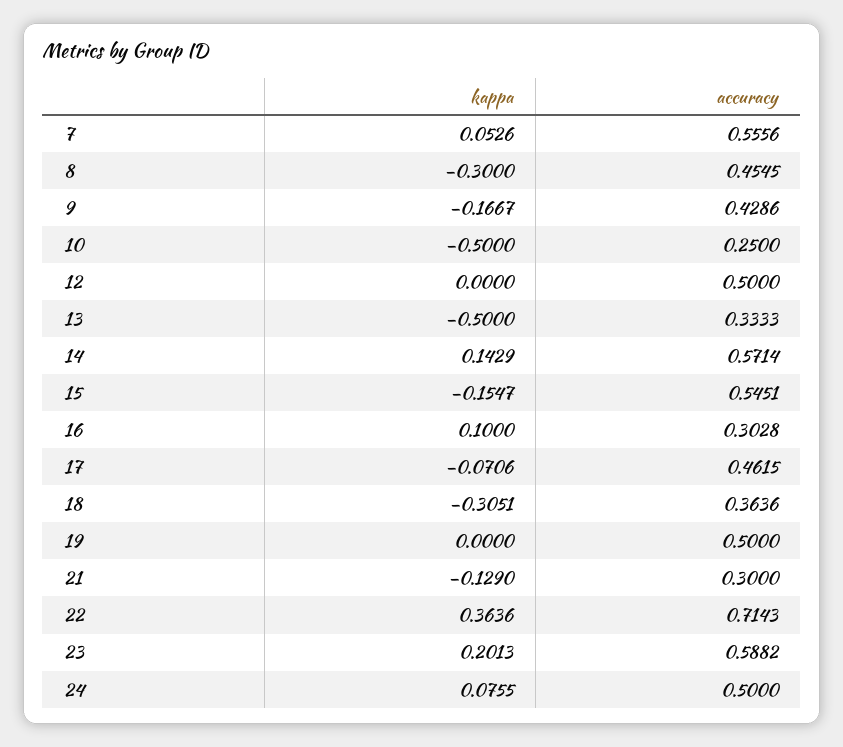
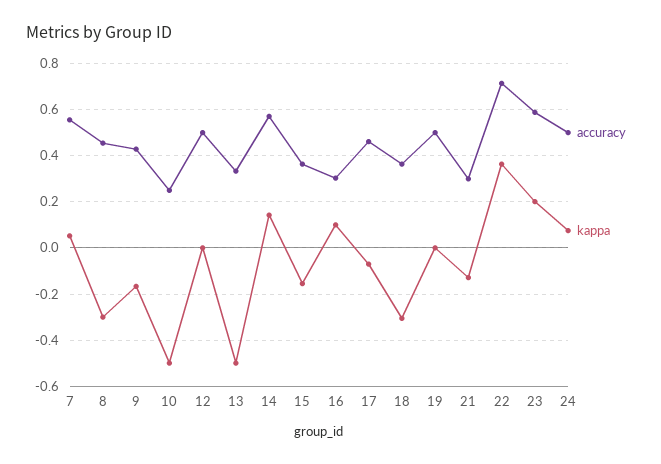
  {
    "kappa": {
      "7": 0.0526,
      "8": -0.3,
      "9": -0.1667,
      "10": -0.5,
      "12": 0,
      "13": -0.5,
      "14": 0.1429,
      "15": -0.1547,
      "16": 0.1,
      "17": -0.0706,
      "18": -0.3051,
      "19": 0,
      "21": -0.129,
      "22": 0.3636,
      "23": 0.2013,
      "24": 0.0755
    },
    "accuracy": {
      "7": 0.5556,
      "8": 0.4545,
      "9": 0.4286,
      "10": 0.25,
      "12": 0.5,
      "13": 0.3333,
      "14": 0.5714,
-     "15": 0.5451,
+     "15": 0.35,
      "16": 0.3028,
      "17": 0.4615,
      "18": 0.3636,
      "19": 0.5,
      "21": 0.3,
      "22": 0.7143,
      "23": 0.5882,
      "24": 0.5
    }
  }

